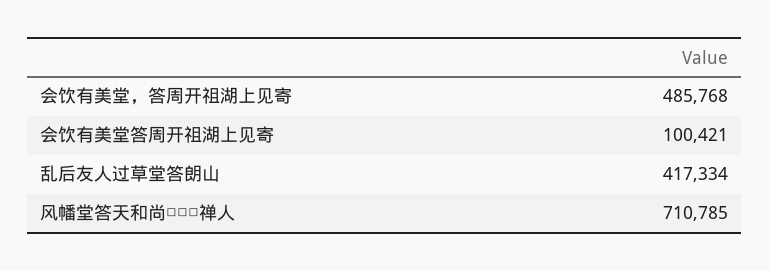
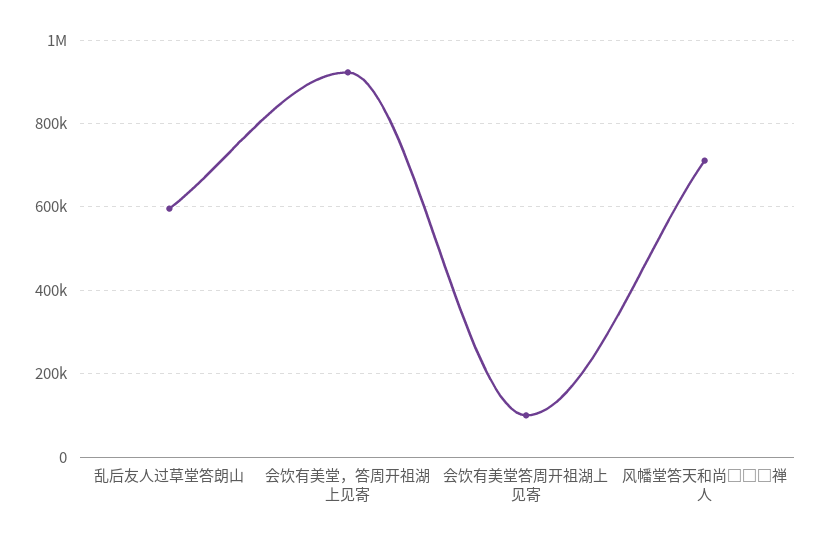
  {
-   "会饮有美堂，答周开祖湖上见寄": 485768,
+   "会饮有美堂，答周开祖湖上见寄": 920000,
    "会饮有美堂答周开祖湖上见寄": 100421,
-   "乱后友人过草堂答朗山": 417334,
+   "乱后友人过草堂答朗山": 600000,
    "风幡堂答天和尚□□□禅人": 710785
  }

